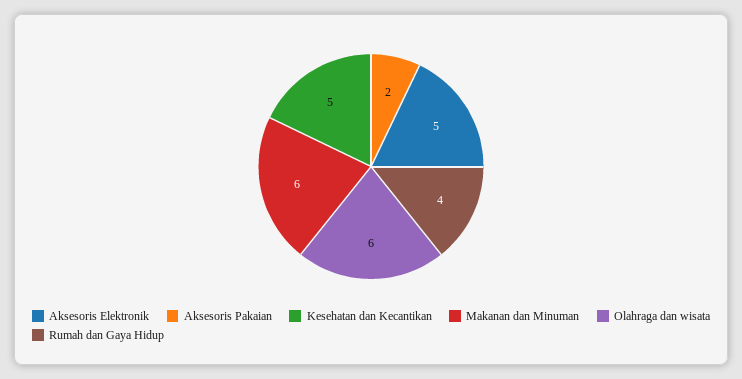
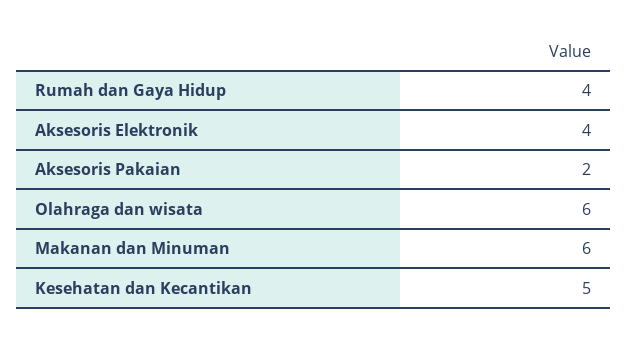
  {
-   "Aksesoris Elektronik": 5,
+   "Aksesoris Elektronik": 4,
    "Aksesoris Pakaian": 2,
    "Kesehatan dan Kecantikan": 5,
    "Makanan dan Minuman": 6,
    "Olahraga dan wisata": 6,
    "Rumah dan Gaya Hidup": 4
  }

